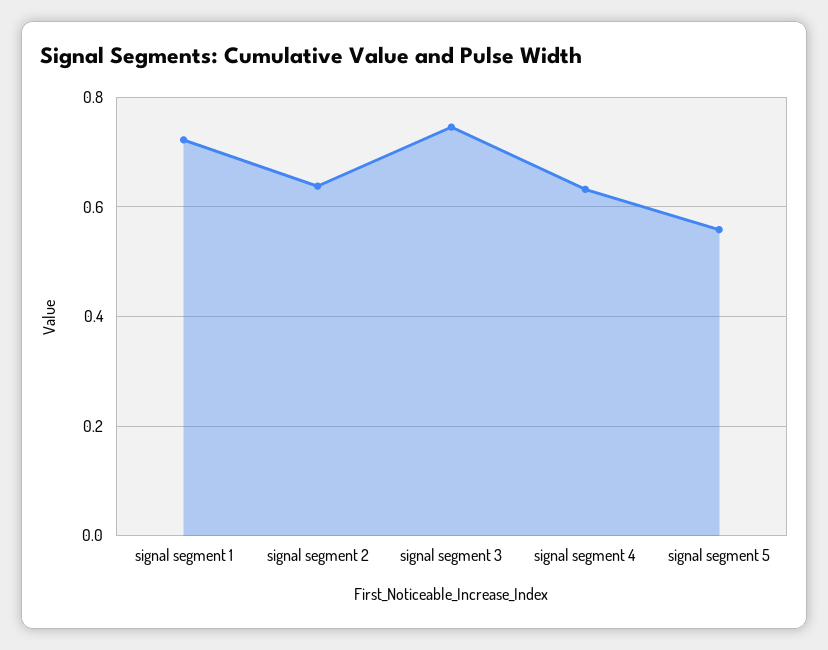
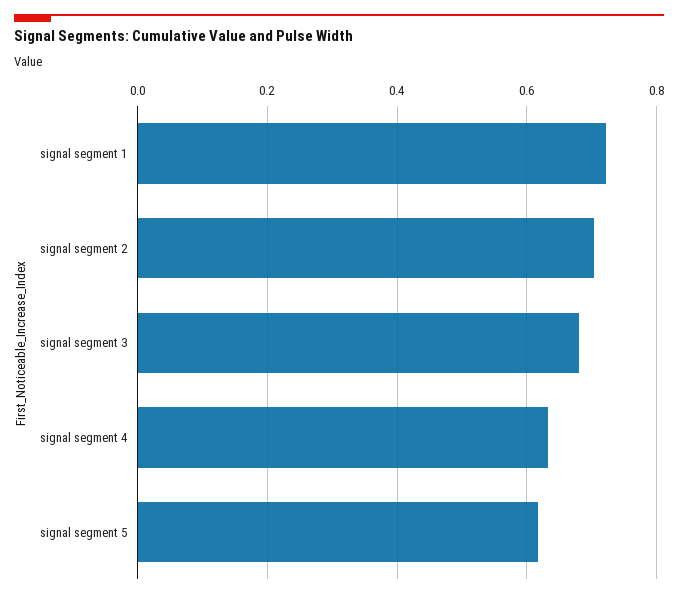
  {
    "signal segment 1": 0.72,
-   "signal segment 2": 0.64,
+   "signal segment 2": 0.7,
-   "signal segment 3": 0.74,
+   "signal segment 3": 0.68,
    "signal segment 4": 0.64,
-   "signal segment 5": 0.56
+   "signal segment 5": 0.62
  }

